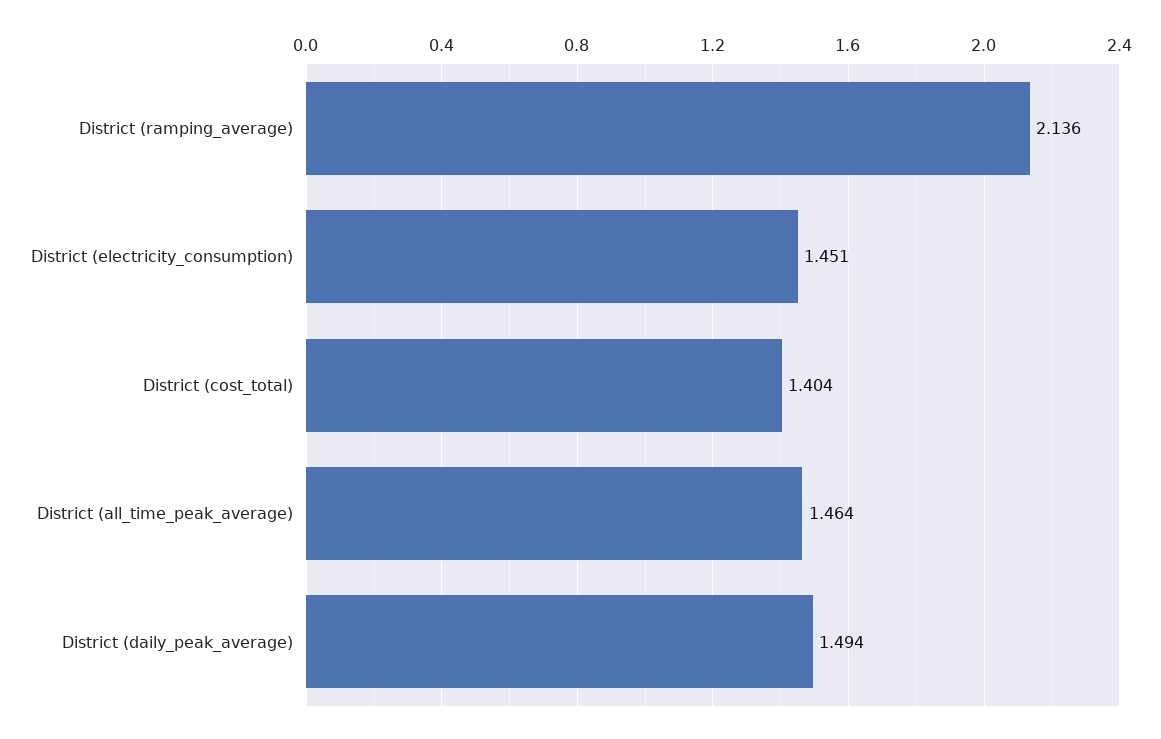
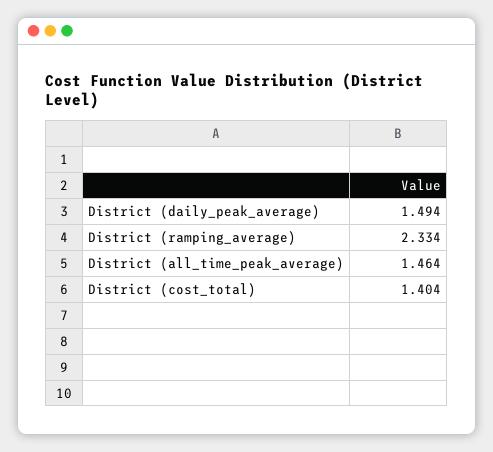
  {
-   "District (ramping_average)": 2.136,
+   "District (ramping_average)": 2.334,
-   "District (electricity_consumption)": 1.451,
    "District (cost_total)": 1.404,
    "District (all_time_peak_average)": 1.464,
    "District (daily_peak_average)": 1.494
  }

